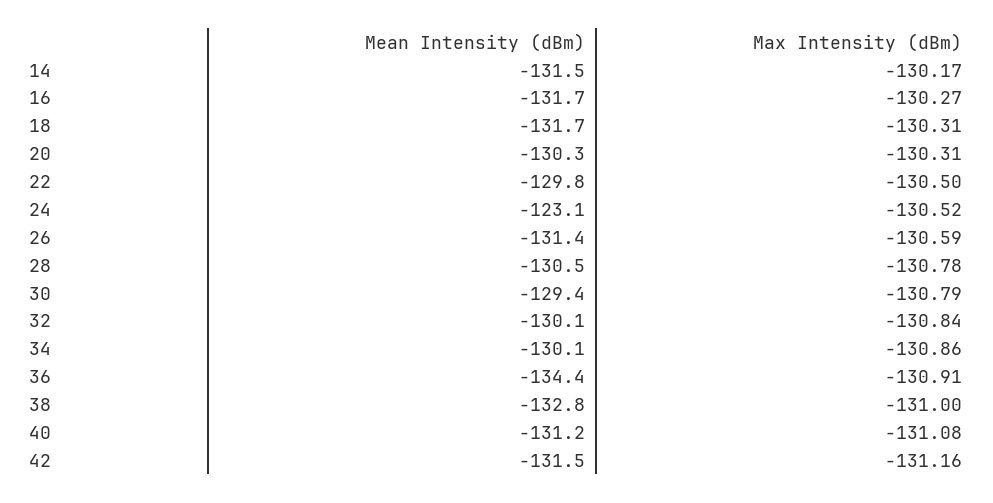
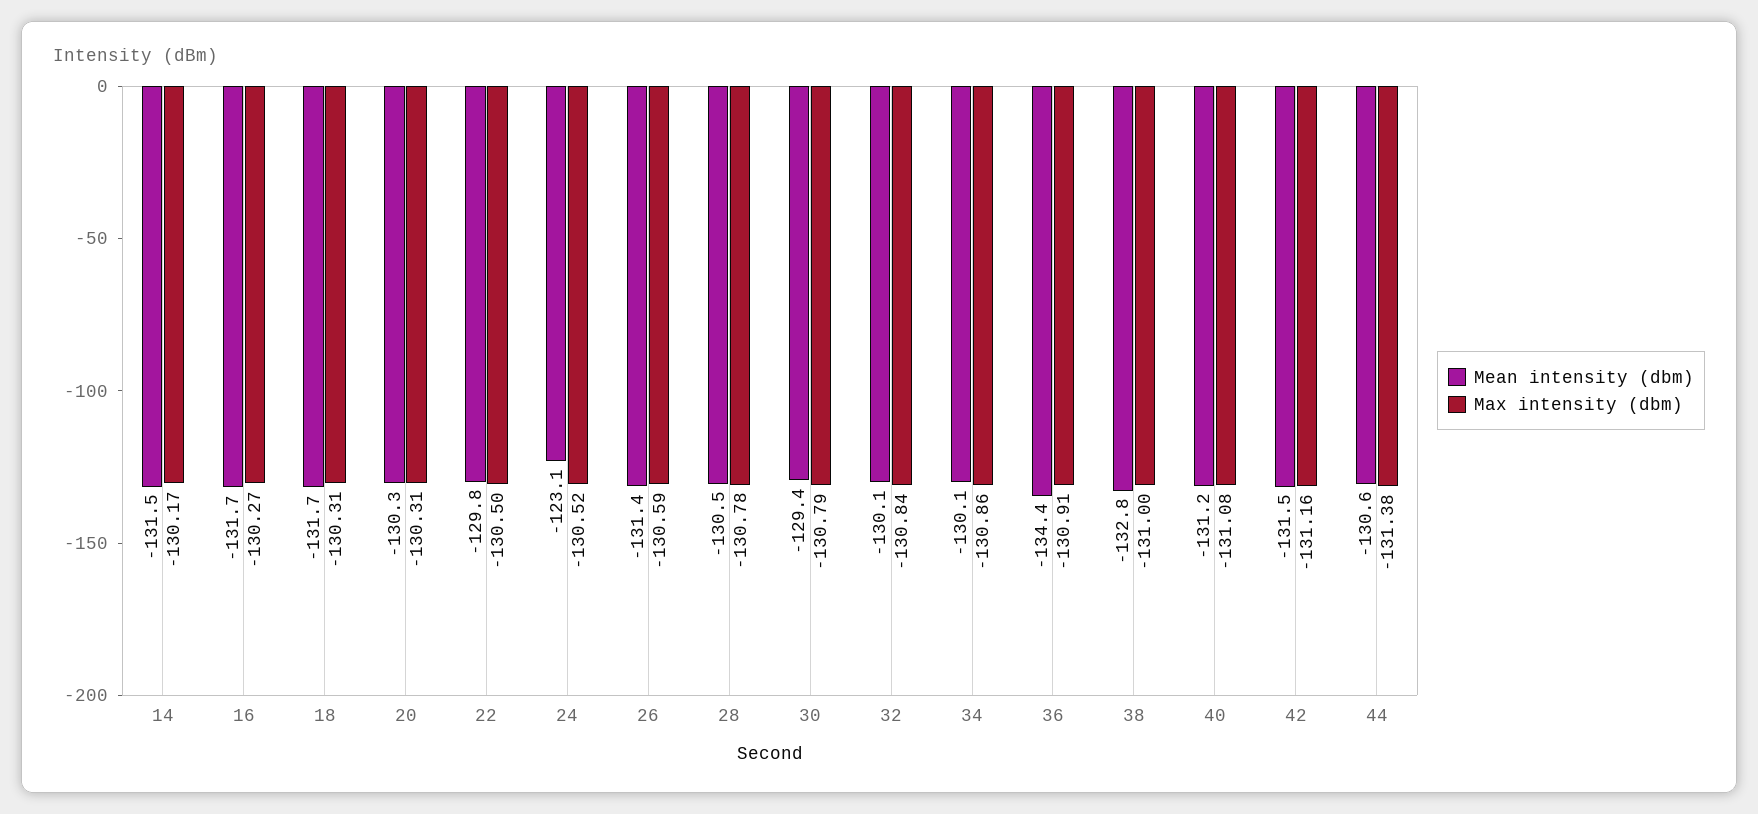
  {
    "Mean Intensity (dBm)": {
      "14": -131.5,
      "16": -131.7,
      "18": -131.7,
      "20": -130.3,
      "22": -129.8,
      "24": -123.1,
      "26": -131.4,
      "28": -130.5,
      "30": -129.4,
      "32": -130.1,
      "34": -130.1,
      "36": -134.4,
      "38": -132.8,
      "40": -131.2,
-     "42": -131.5
+     "42": -131.5,
+     "44": -130.6
    },
    "Max Intensity (dBm)": {
      "14": -130.17,
      "16": -130.27,
      "18": -130.31,
      "20": -130.31,
      "22": -130.5,
      "24": -130.52,
      "26": -130.59,
      "28": -130.78,
      "30": -130.79,
      "32": -130.84,
      "34": -130.86,
      "36": -130.91,
      "38": -131,
      "40": -131.08,
-     "42": -131.16
+     "42": -131.16,
+     "44": -131.38
    }
  }

